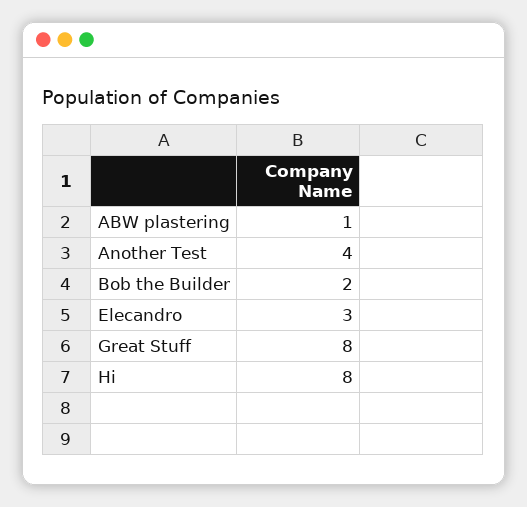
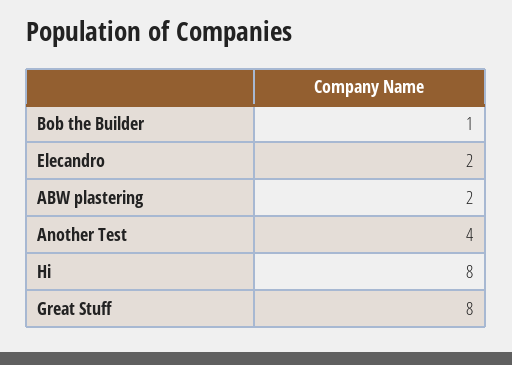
  {
-   "ABW plastering": 1,
+   "ABW plastering": 2,
    "Another Test": 4,
-   "Bob the Builder": 2,
+   "Bob the Builder": 1,
-   "Elecandro": 3,
+   "Elecandro": 2,
    "Great Stuff": 8,
    "Hi": 8
  }

